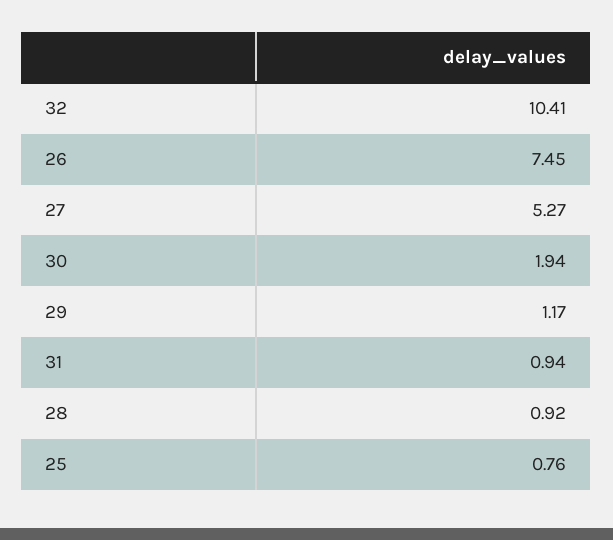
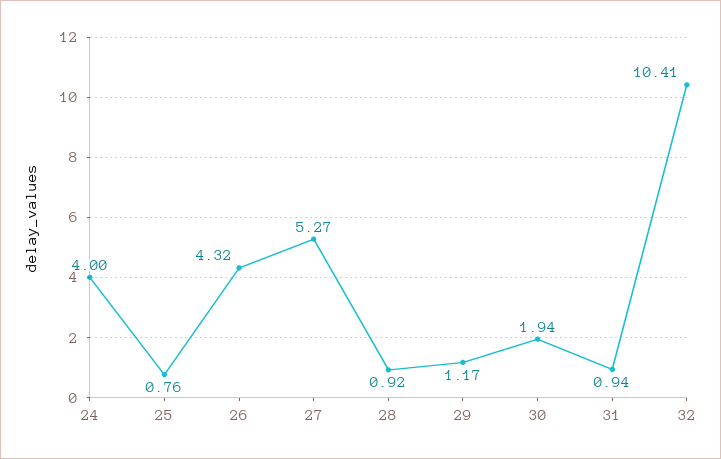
  {
    "32": 10.41,
-   "26": 7.45,
+   "26": 4.32,
    "27": 5.27,
    "30": 1.94,
    "29": 1.17,
    "31": 0.94,
    "28": 0.92,
-   "25": 0.76
+   "25": 0.76,
+   "24": 4
  }

